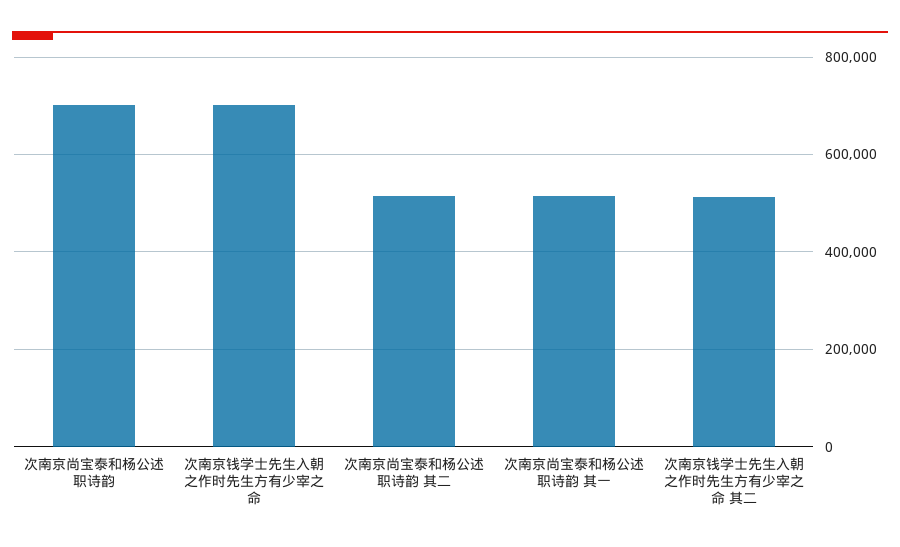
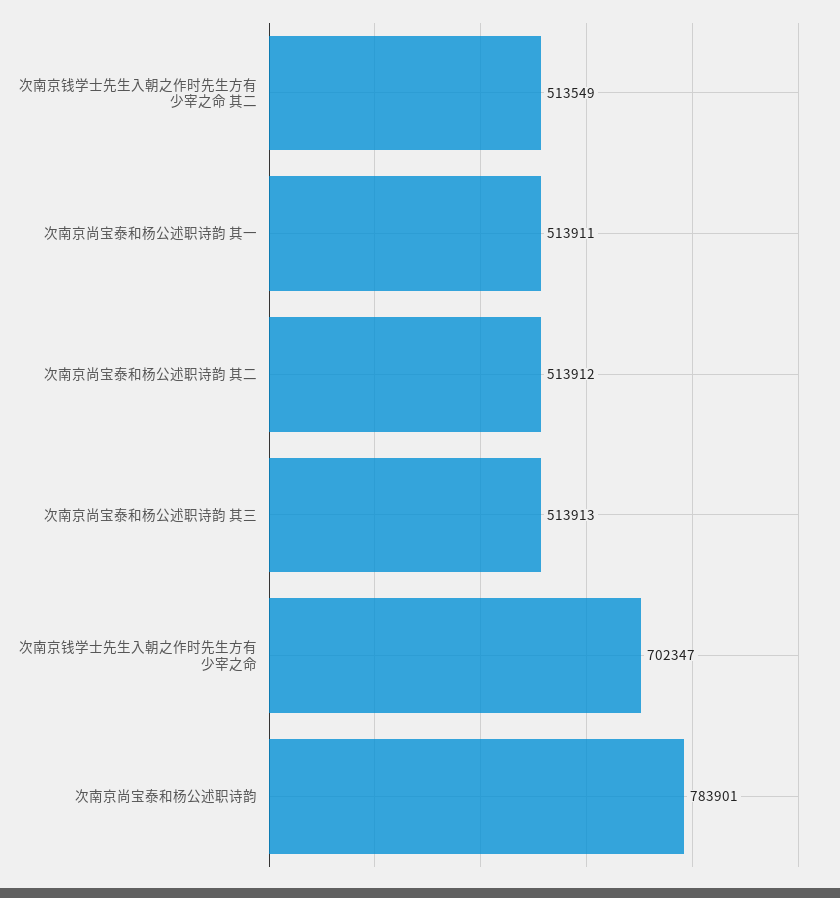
  {
-   "次南京尚宝泰和杨公述职诗韵": 700000,
+   "次南京尚宝泰和杨公述职诗韵": 783901,
    "次南京钱学士先生入朝之作时先生方有少宰之命": 702347,
    "次南京尚宝泰和杨公述职诗韵 其二": 513912,
    "次南京尚宝泰和杨公述职诗韵 其一": 513911,
-   "次南京钱学士先生入朝之作时先生方有少宰之命 其二": 513549
+   "次南京钱学士先生入朝之作时先生方有少宰之命 其二": 513549,
+   "次南京尚宝泰和杨公述职诗韵 其三": 513913
  }

